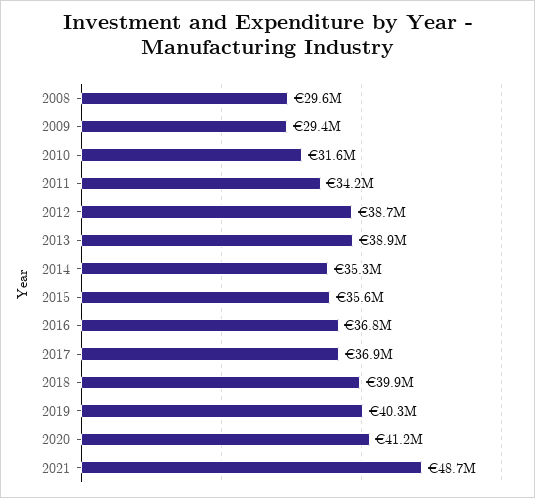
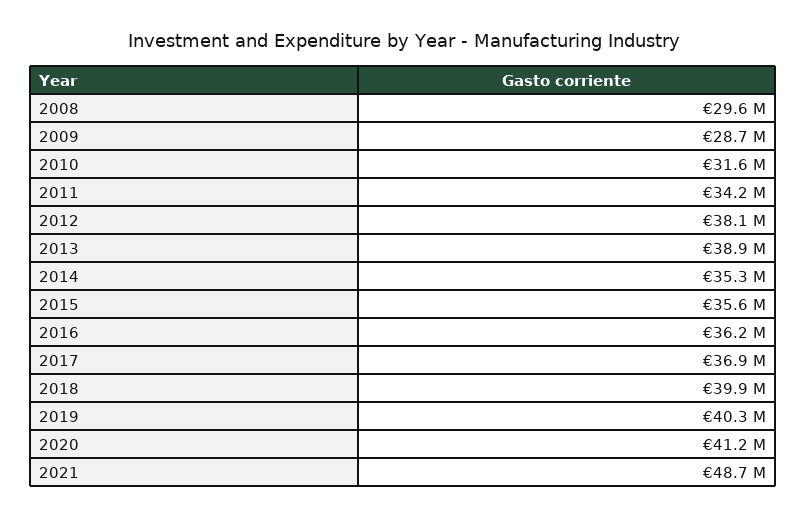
  {
    "2008": 29600000,
-   "2009": 29400000,
+   "2009": 28700000,
    "2010": 31600000,
    "2011": 34200000,
-   "2012": 38700000,
+   "2012": 38100000,
    "2013": 38900000,
    "2014": 35300000,
    "2015": 35600000,
-   "2016": 36800000,
+   "2016": 36200000,
    "2017": 36900000,
    "2018": 39900000,
    "2019": 40300000,
    "2020": 41200000,
    "2021": 48700000
  }

